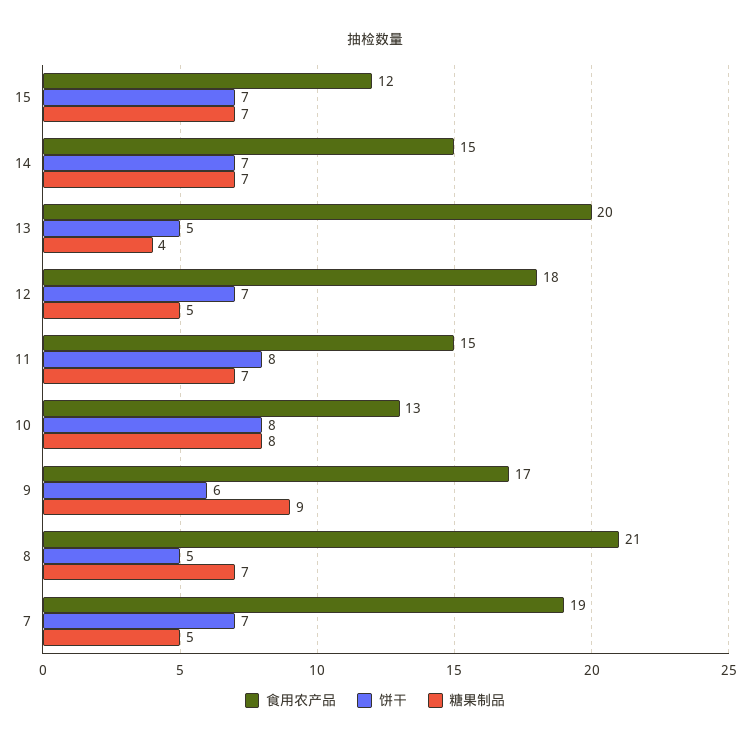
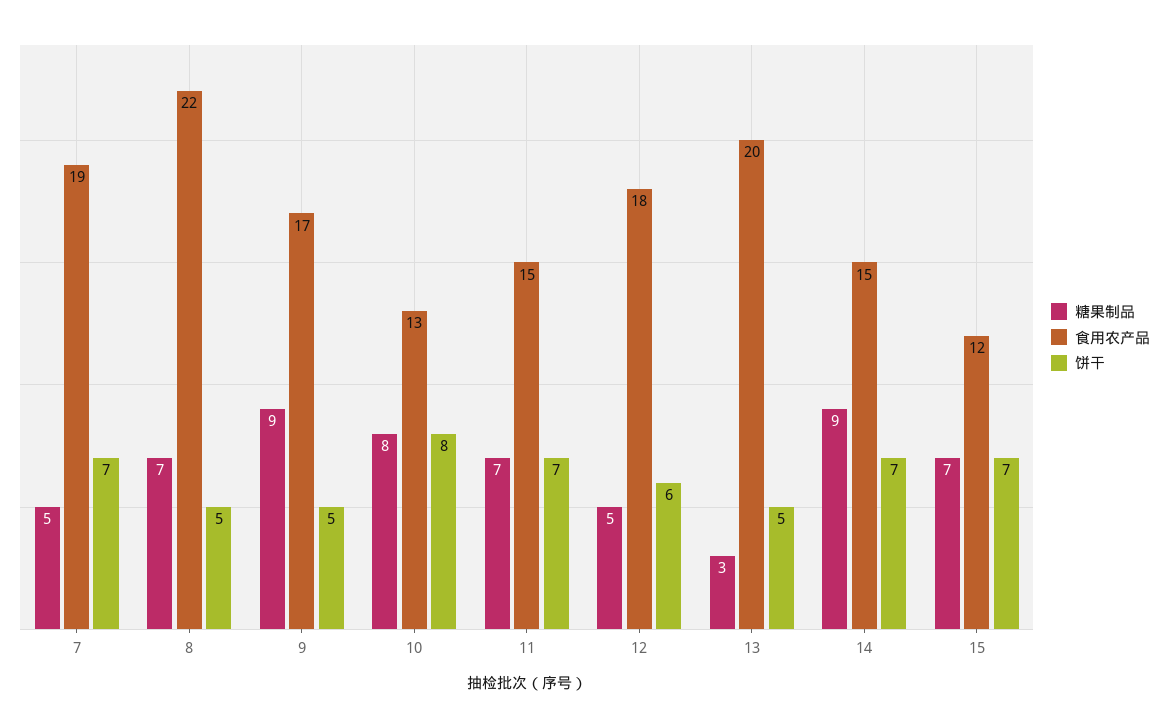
  {
    "食用农产品": {
      "15": 12,
      "14": 15,
      "13": 20,
      "12": 18,
      "11": 15,
      "10": 13,
      "9": 17,
-     "8": 21,
+     "8": 22,
      "7": 19
    },
    "饼干": {
      "15": 7,
      "14": 7,
      "13": 5,
-     "12": 7,
+     "12": 6,
-     "11": 8,
+     "11": 7,
      "10": 8,
-     "9": 6,
+     "9": 5,
      "8": 5,
      "7": 7
    },
    "糖果制品": {
      "15": 7,
-     "14": 7,
+     "14": 9,
-     "13": 4,
+     "13": 3,
      "12": 5,
      "11": 7,
      "10": 8,
      "9": 9,
      "8": 7,
      "7": 5
    }
  }

